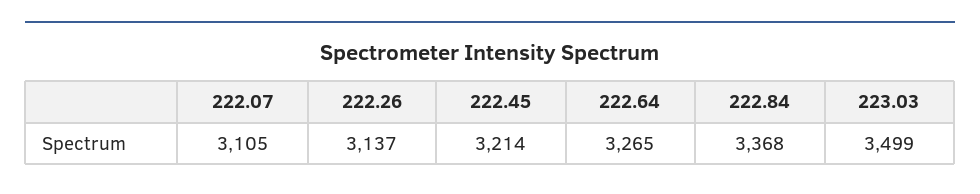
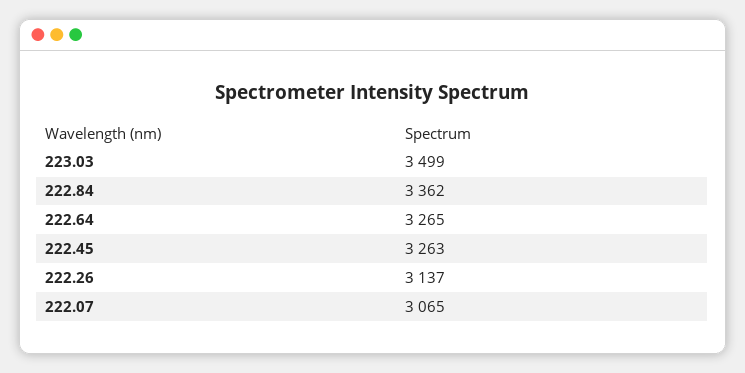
  {
-   "222.07": 3105,
+   "222.07": 3065,
    "222.26": 3137,
-   "222.45": 3214,
+   "222.45": 3263,
    "222.64": 3265,
-   "222.84": 3368,
+   "222.84": 3362,
    "223.03": 3499
  }

